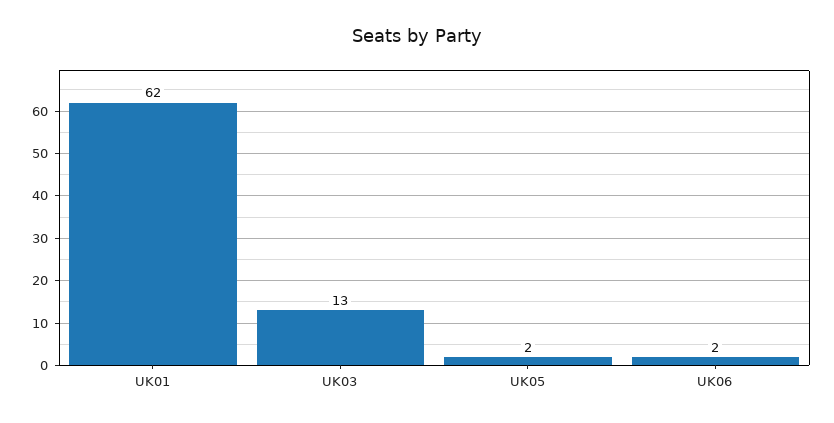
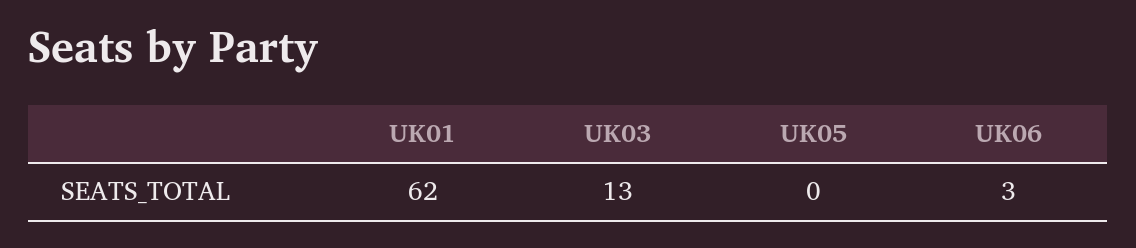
  {
    "UK01": 62,
    "UK03": 13,
-   "UK05": 2,
+   "UK05": 0,
-   "UK06": 2
+   "UK06": 3
  }

